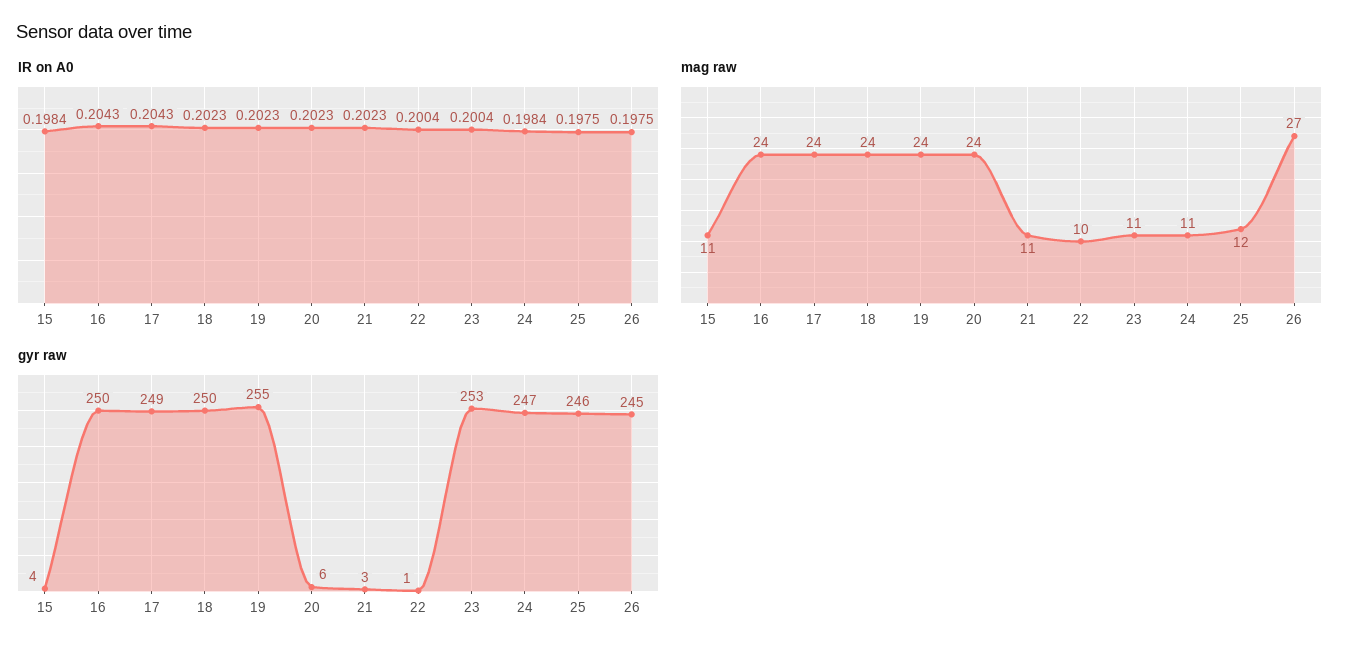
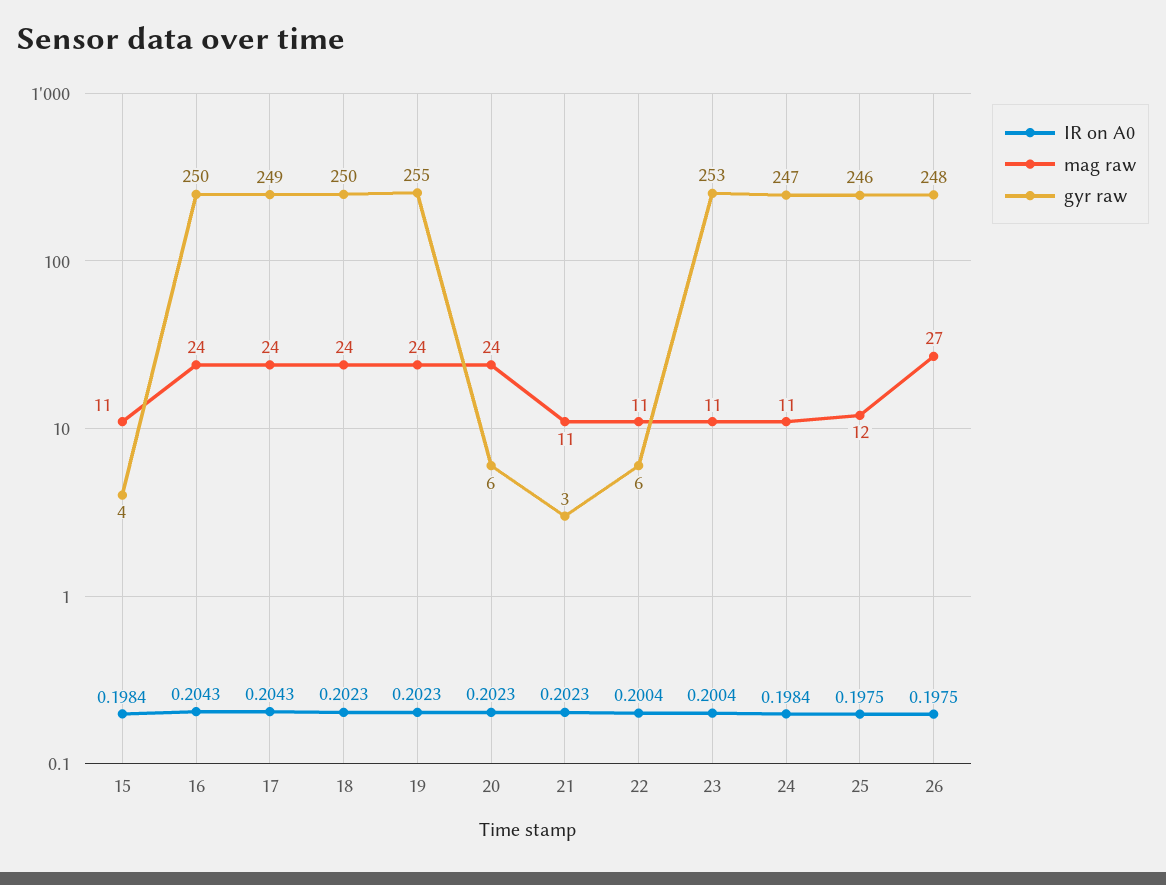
  {
    "IR on A0": {
      "15": 0.1984,
      "16": 0.2043,
      "17": 0.2043,
      "18": 0.2023,
      "19": 0.2023,
      "20": 0.2023,
      "21": 0.2023,
      "22": 0.2004,
      "23": 0.2004,
      "24": 0.1984,
      "25": 0.1975,
      "26": 0.1975
    },
    "mag raw": {
      "15": 11,
      "16": 24,
      "17": 24,
      "18": 24,
      "19": 24,
      "20": 24,
      "21": 11,
-     "22": 10,
+     "22": 11,
      "23": 11,
      "24": 11,
      "25": 12,
      "26": 27
    },
    "gyr raw": {
      "15": 4,
      "16": 250,
      "17": 249,
      "18": 250,
      "19": 255,
      "20": 6,
      "21": 3,
-     "22": 1,
+     "22": 6,
      "23": 253,
      "24": 247,
      "25": 246,
-     "26": 245
+     "26": 248
    }
  }

